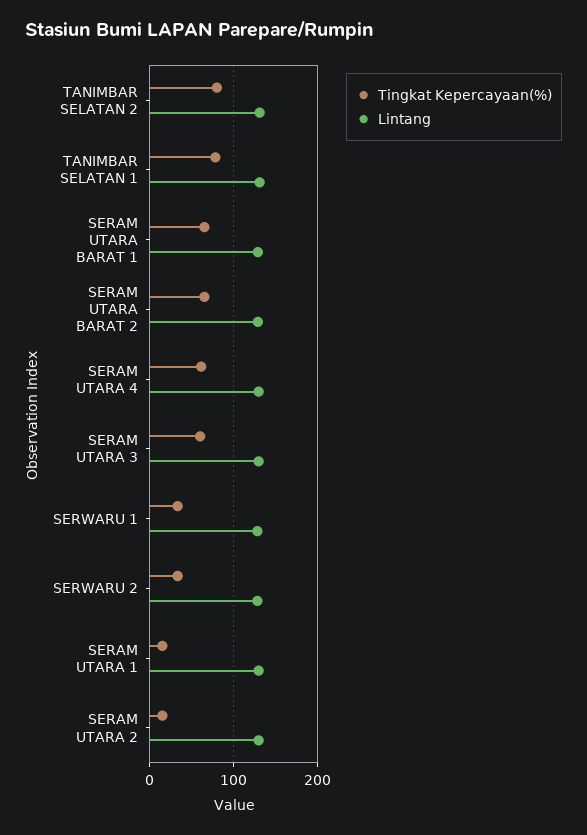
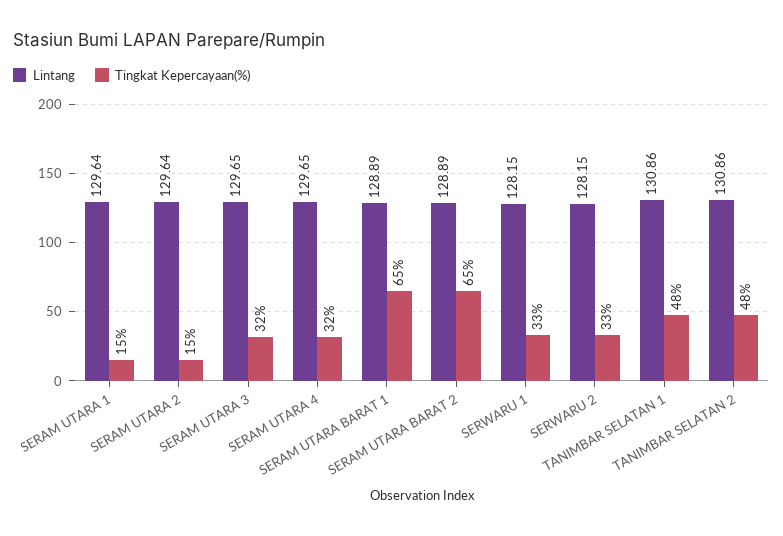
  {
    "Tingkat Kepercayaan(%)": {
-     "TANIMBAR SELATAN 2": 80,
+     "TANIMBAR SELATAN 2": 48,
-     "TANIMBAR SELATAN 1": 80,
+     "TANIMBAR SELATAN 1": 48,
      "SERAM UTARA BARAT 1": 65,
      "SERAM UTARA BARAT 2": 65,
-     "SERAM UTARA 4": 60,
+     "SERAM UTARA 4": 32,
-     "SERAM UTARA 3": 60,
+     "SERAM UTARA 3": 32,
      "SERWARU 1": 33,
      "SERWARU 2": 33,
      "SERAM UTARA 1": 15,
      "SERAM UTARA 2": 15
    },
    "Lintang": {
      "TANIMBAR SELATAN 2": 130.86,
      "TANIMBAR SELATAN 1": 130.86,
      "SERAM UTARA BARAT 1": 128.89,
      "SERAM UTARA BARAT 2": 128.89,
      "SERAM UTARA 4": 129.65,
      "SERAM UTARA 3": 129.65,
      "SERWARU 1": 128.15,
      "SERWARU 2": 128.15,
      "SERAM UTARA 1": 129.64,
      "SERAM UTARA 2": 129.64
    }
  }

